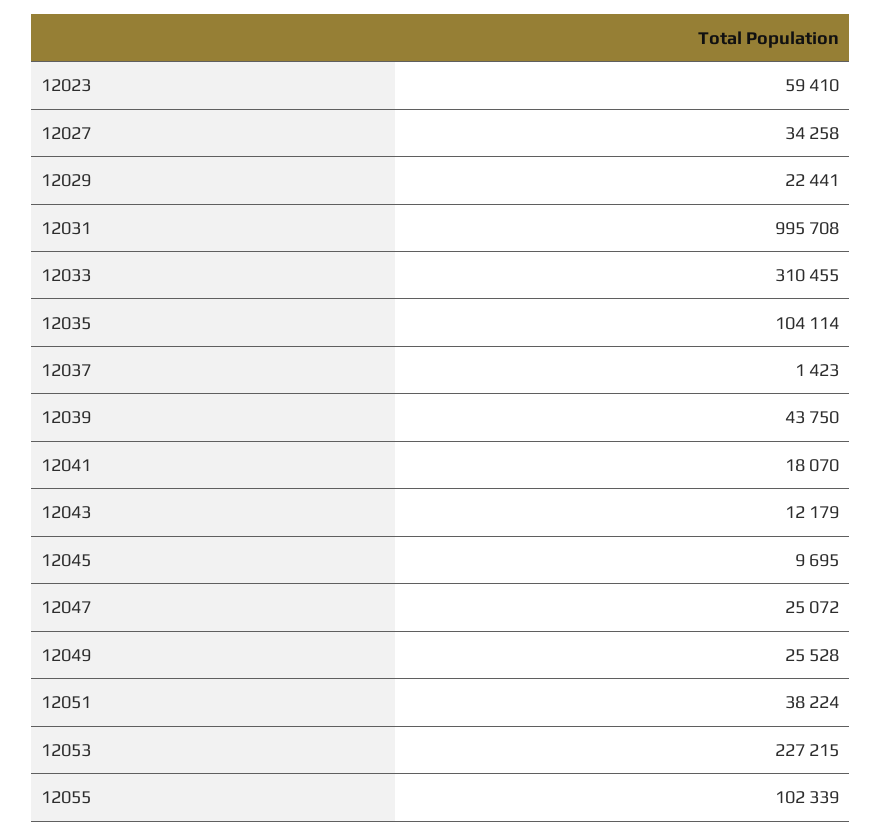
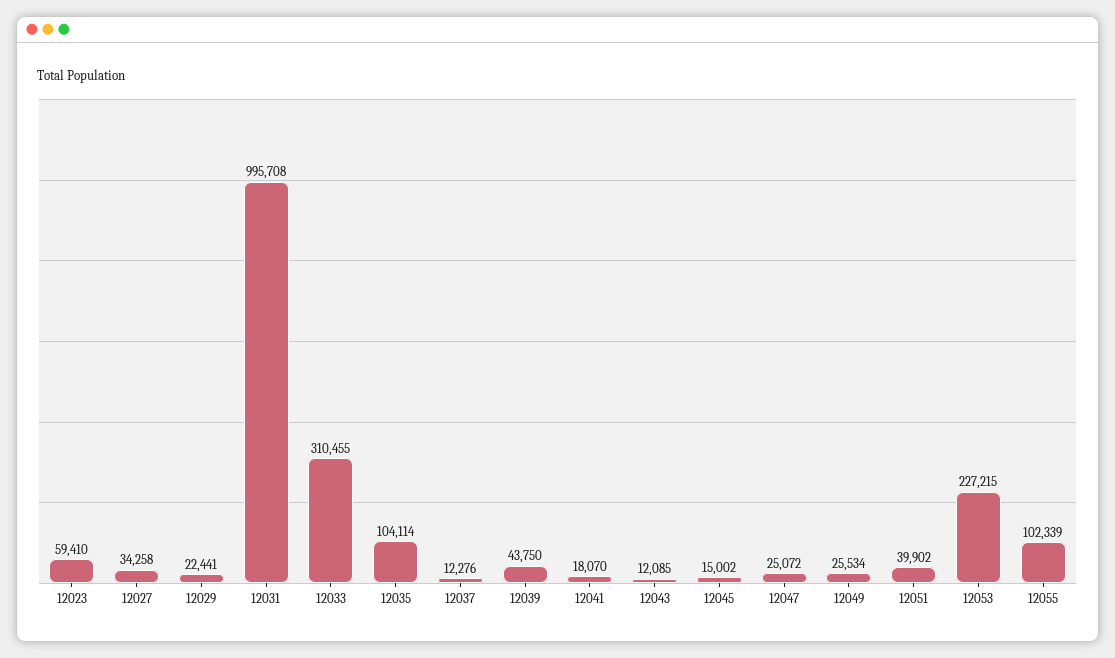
  {
    "12023": 59410,
    "12027": 34258,
    "12029": 22441,
    "12031": 995708,
    "12033": 310455,
    "12035": 104114,
-   "12037": 1423,
+   "12037": 12276,
    "12039": 43750,
    "12041": 18070,
-   "12043": 12179,
+   "12043": 12085,
-   "12045": 9695,
+   "12045": 15002,
    "12047": 25072,
-   "12049": 25528,
+   "12049": 25534,
-   "12051": 38224,
+   "12051": 39902,
    "12053": 227215,
    "12055": 102339
  }

